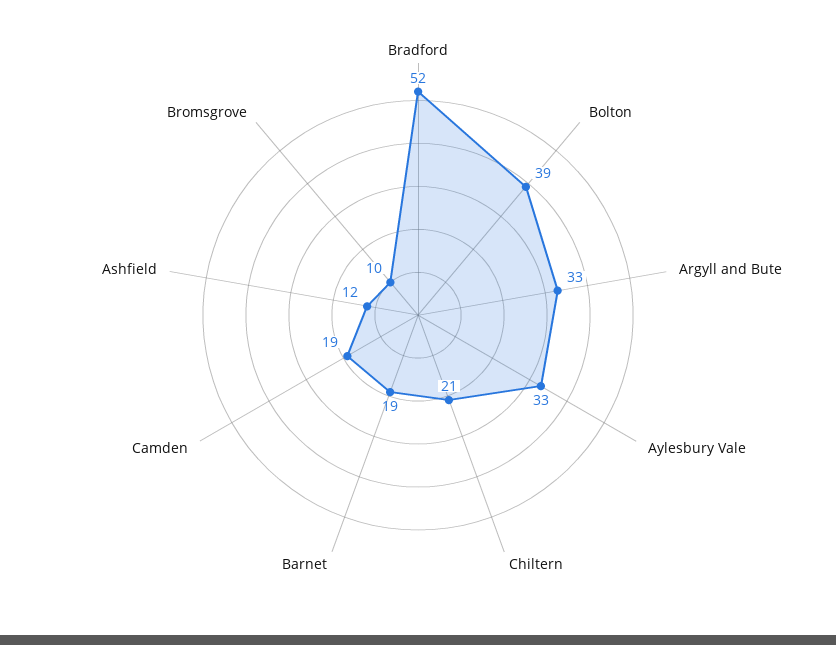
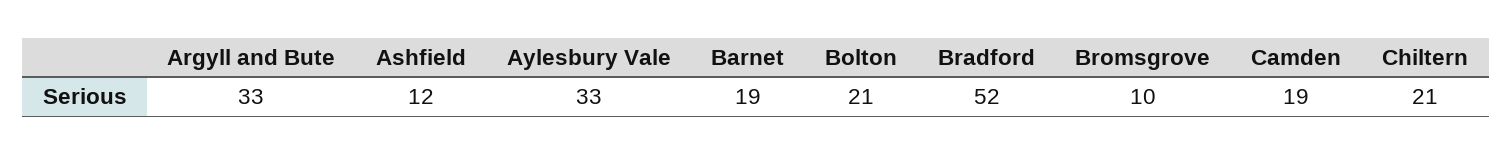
  {
    "Bradford": 52,
-   "Bolton": 39,
+   "Bolton": 21,
    "Argyll and Bute": 33,
    "Aylesbury Vale": 33,
    "Chiltern": 21,
    "Barnet": 19,
    "Camden": 19,
    "Ashfield": 12,
    "Bromsgrove": 10
  }

